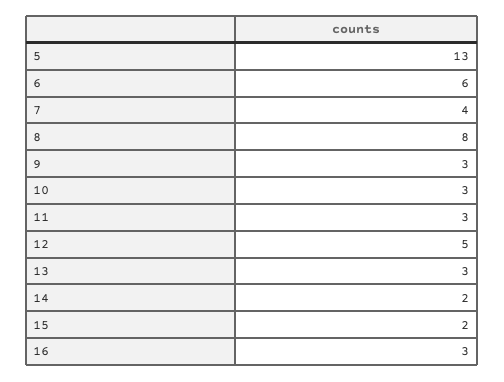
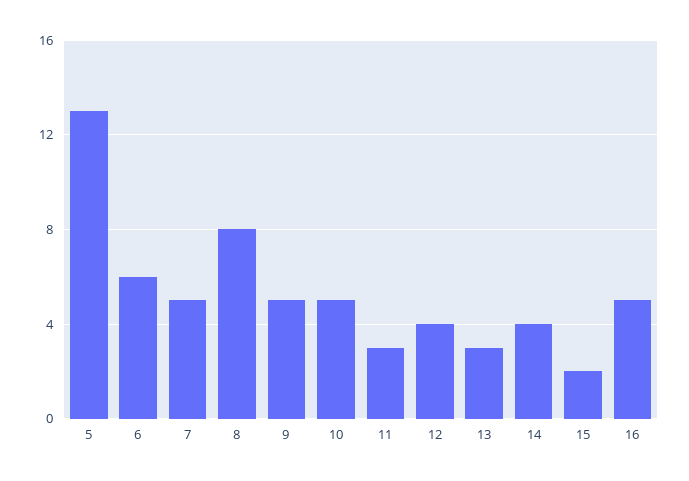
  {
    "5": 13,
    "6": 6,
-   "7": 4,
+   "7": 5,
    "8": 8,
-   "9": 3,
+   "9": 5,
-   "10": 3,
+   "10": 5,
    "11": 3,
-   "12": 5,
+   "12": 4,
    "13": 3,
-   "14": 2,
+   "14": 4,
    "15": 2,
-   "16": 3
+   "16": 5
  }

